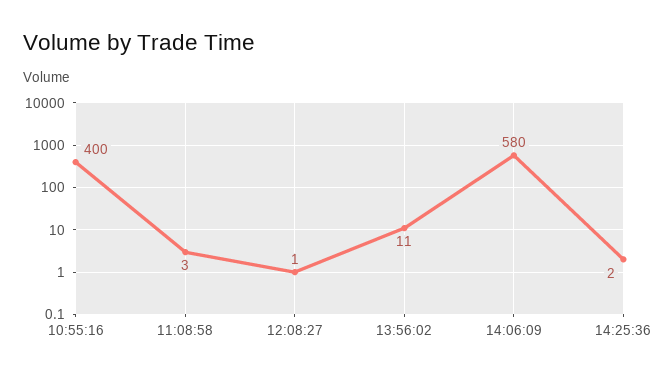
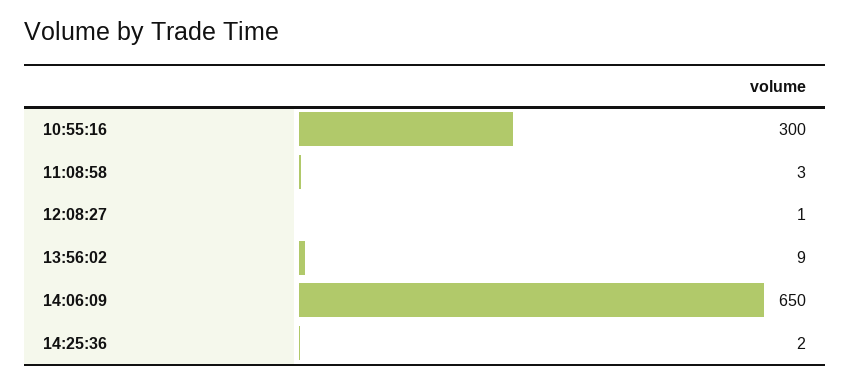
  {
-   "10:55:16": 400,
+   "10:55:16": 300,
    "11:08:58": 3,
    "12:08:27": 1,
-   "13:56:02": 11,
+   "13:56:02": 9,
-   "14:06:09": 580,
+   "14:06:09": 650,
    "14:25:36": 2
  }

